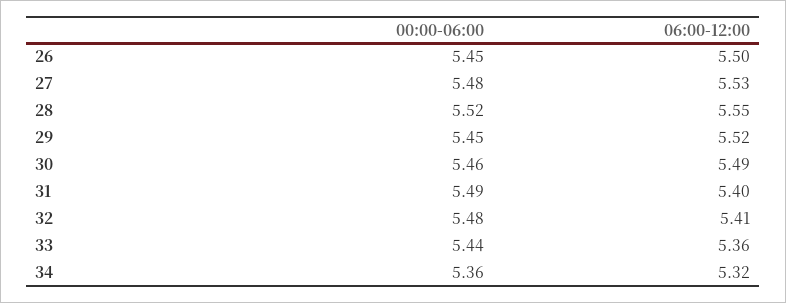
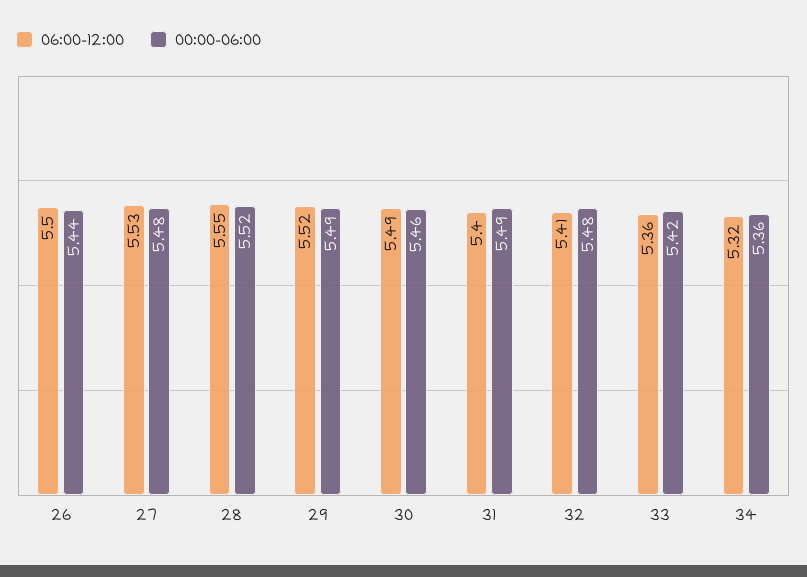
  {
    "00:00-06:00": {
-     "26": 5.45,
+     "26": 5.44,
      "27": 5.48,
      "28": 5.52,
-     "29": 5.45,
+     "29": 5.49,
      "30": 5.46,
      "31": 5.49,
      "32": 5.48,
-     "33": 5.44,
+     "33": 5.42,
      "34": 5.36
    },
    "06:00-12:00": {
      "26": 5.5,
      "27": 5.53,
      "28": 5.55,
      "29": 5.52,
      "30": 5.49,
      "31": 5.4,
      "32": 5.41,
      "33": 5.36,
      "34": 5.32
    }
  }

